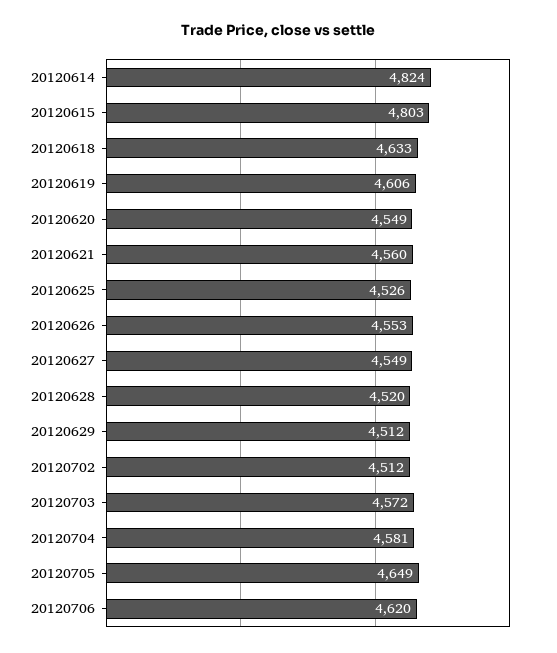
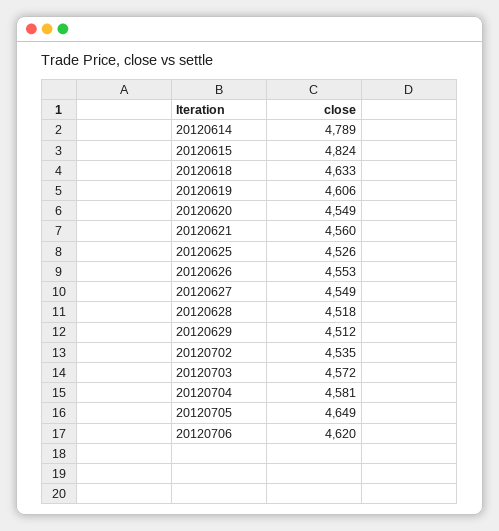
  {
-   "20120614": 4824,
+   "20120614": 4789,
-   "20120615": 4803,
+   "20120615": 4824,
    "20120618": 4633,
    "20120619": 4606,
    "20120620": 4549,
    "20120621": 4560,
    "20120625": 4526,
    "20120626": 4553,
    "20120627": 4549,
-   "20120628": 4520,
+   "20120628": 4518,
    "20120629": 4512,
-   "20120702": 4512,
+   "20120702": 4535,
    "20120703": 4572,
    "20120704": 4581,
    "20120705": 4649,
    "20120706": 4620
  }

